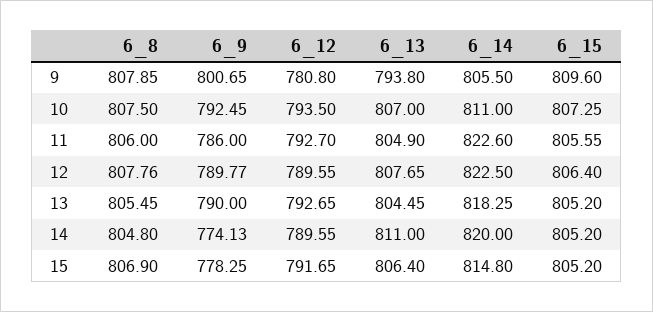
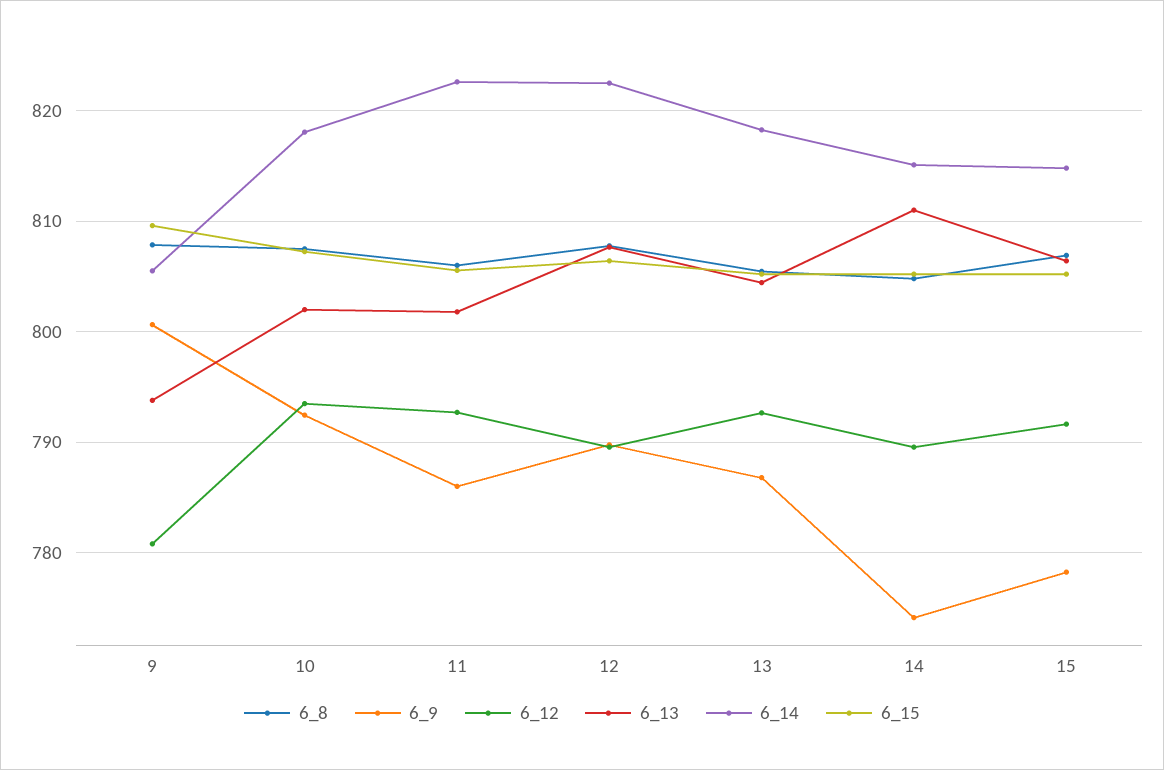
  {
    "6_8": {
      "9": 807.85,
      "10": 807.5,
      "11": 806,
      "12": 807.76,
      "13": 805.45,
      "14": 804.8,
      "15": 806.9
    },
    "6_9": {
      "9": 800.65,
      "10": 792.45,
      "11": 786,
      "12": 789.77,
-     "13": 790,
+     "13": 787,
      "14": 774.13,
      "15": 778.25
    },
    "6_12": {
      "9": 780.8,
      "10": 793.5,
      "11": 792.7,
      "12": 789.55,
      "13": 792.65,
      "14": 789.55,
      "15": 791.65
    },
    "6_13": {
      "9": 793.8,
-     "10": 807,
+     "10": 802,
-     "11": 804.9,
+     "11": 802,
      "12": 807.65,
      "13": 804.45,
      "14": 811,
      "15": 806.4
    },
    "6_14": {
      "9": 805.5,
-     "10": 811,
+     "10": 818,
      "11": 822.6,
      "12": 822.5,
      "13": 818.25,
-     "14": 820,
+     "14": 815,
      "15": 814.8
    },
    "6_15": {
      "9": 809.6,
      "10": 807.25,
      "11": 805.55,
      "12": 806.4,
      "13": 805.2,
      "14": 805.2,
      "15": 805.2
    }
  }

